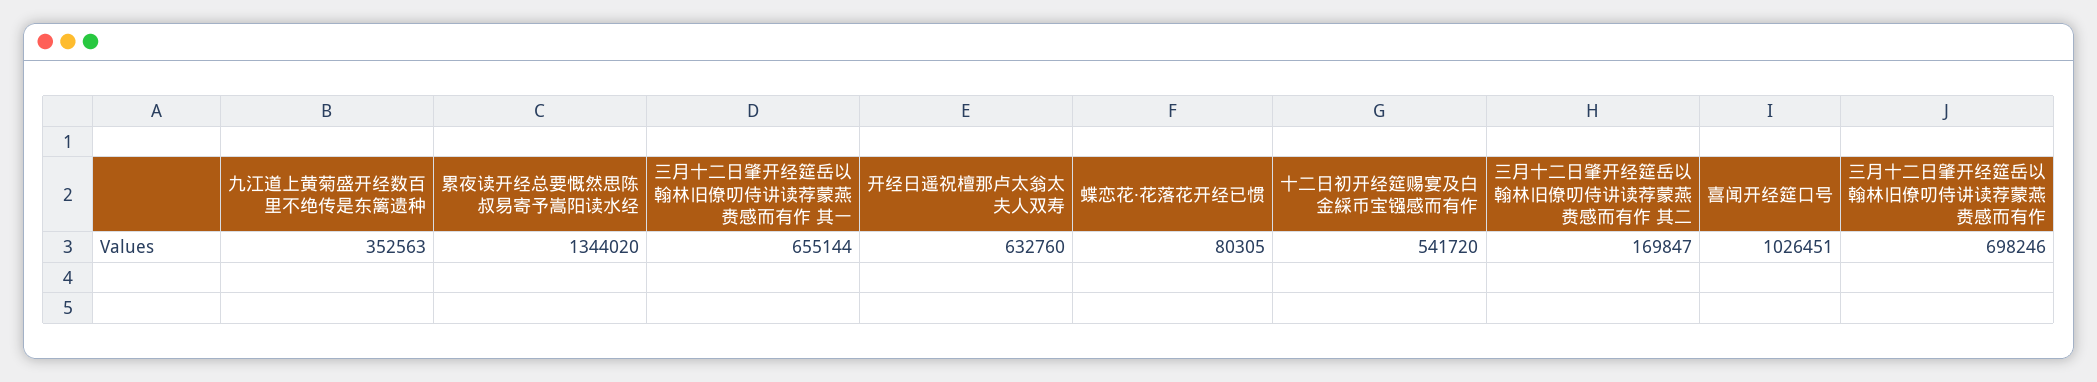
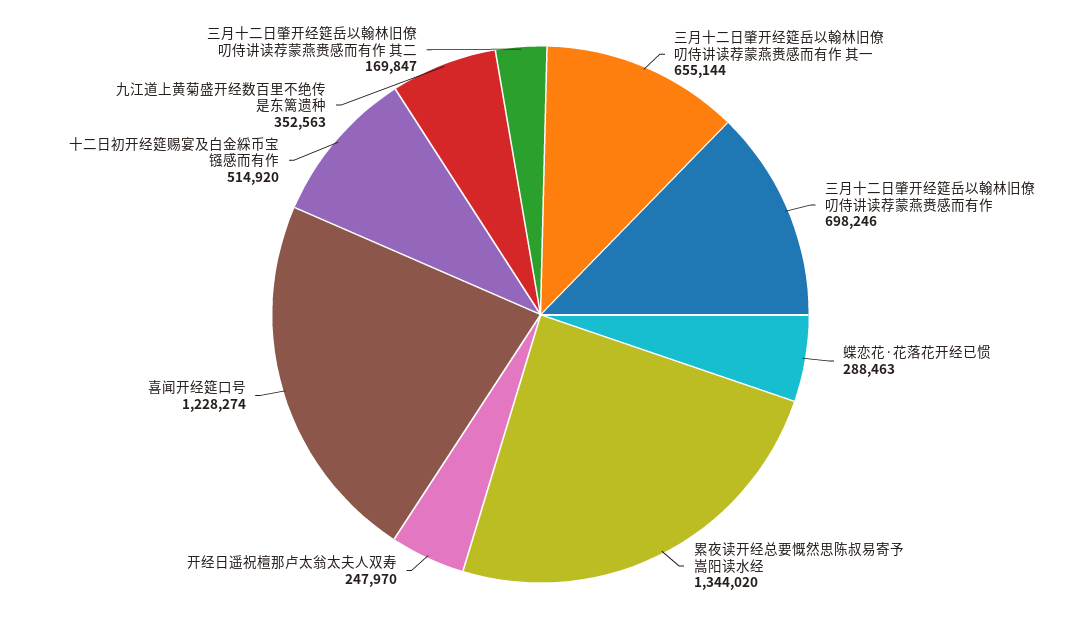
  {
    "九江道上黄菊盛开经数百里不绝传是东篱遗种": 352563,
    "累夜读开经总要慨然思陈叔易寄予嵩阳读水经": 1344020,
    "三月十二日肇开经筵岳以翰林旧僚叨侍讲读荐蒙燕赉感而有作 其一": 655144,
-   "开经日遥祝檀那卢太翁太夫人双寿": 632760,
+   "开经日遥祝檀那卢太翁太夫人双寿": 247970,
-   "蝶恋花·花落花开经已惯": 80305,
+   "蝶恋花·花落花开经已惯": 288463,
-   "十二日初开经筵赐宴及白金綵币宝镪感而有作": 541720,
+   "十二日初开经筵赐宴及白金綵币宝镪感而有作": 514920,
    "三月十二日肇开经筵岳以翰林旧僚叨侍讲读荐蒙燕赉感而有作 其二": 169847,
-   "喜闻开经筵口号": 1026451,
+   "喜闻开经筵口号": 1228274,
    "三月十二日肇开经筵岳以翰林旧僚叨侍讲读荐蒙燕赉感而有作": 698246
  }

